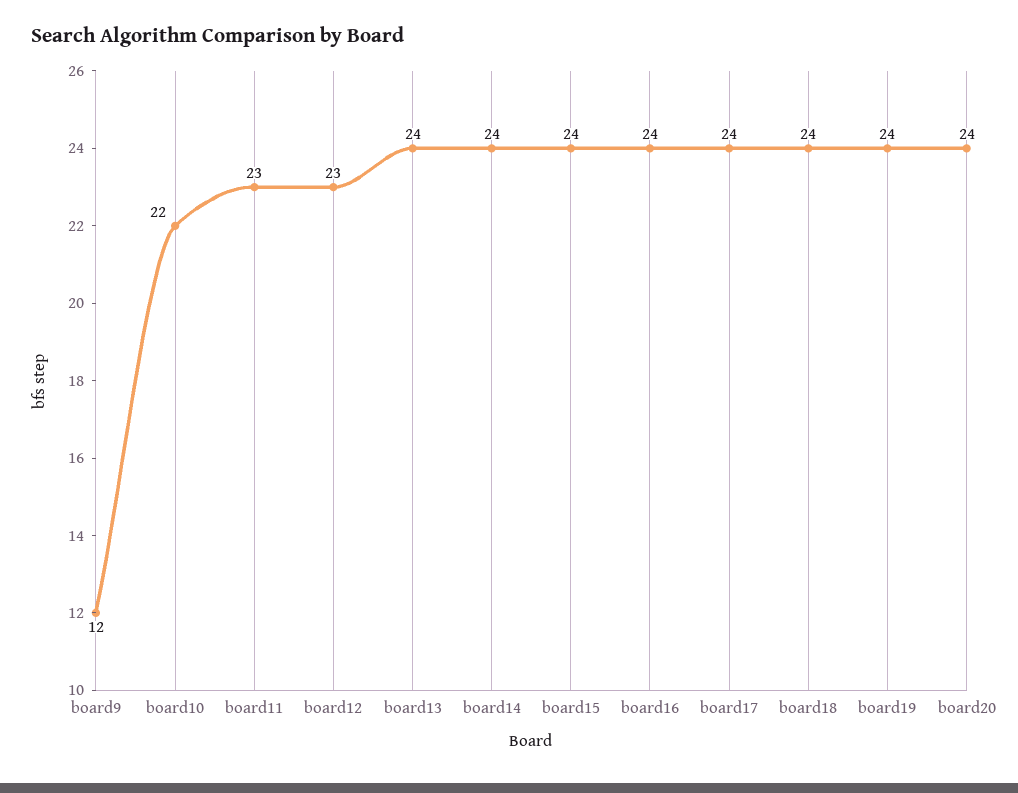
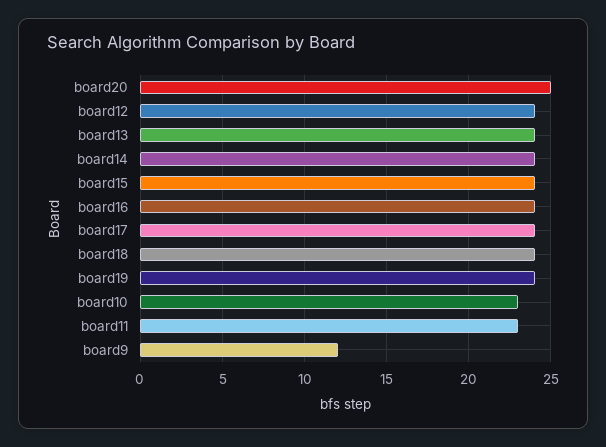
  {
    "board9": 12,
-   "board10": 22,
+   "board10": 23,
    "board11": 23,
-   "board12": 23,
+   "board12": 24,
    "board13": 24,
    "board14": 24,
    "board15": 24,
    "board16": 24,
    "board17": 24,
    "board18": 24,
    "board19": 24,
-   "board20": 24
+   "board20": 25
  }

